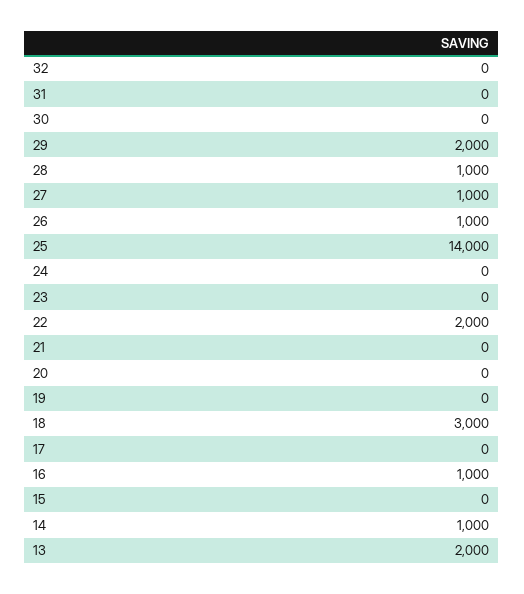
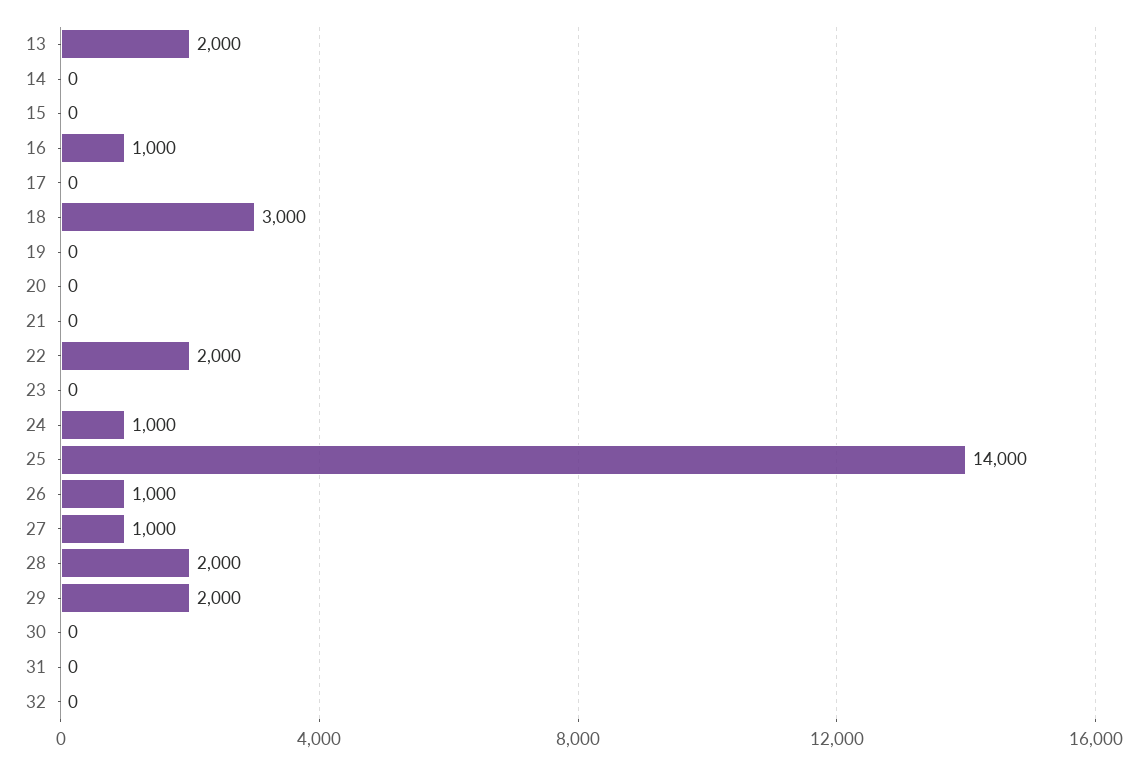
  {
    "32": 0,
    "31": 0,
    "30": 0,
    "29": 2000,
-   "28": 1000,
+   "28": 2000,
    "27": 1000,
    "26": 1000,
    "25": 14000,
-   "24": 0,
+   "24": 1000,
    "23": 0,
    "22": 2000,
    "21": 0,
    "20": 0,
    "19": 0,
    "18": 3000,
    "17": 0,
    "16": 1000,
    "15": 0,
-   "14": 1000,
+   "14": 0,
    "13": 2000
  }

